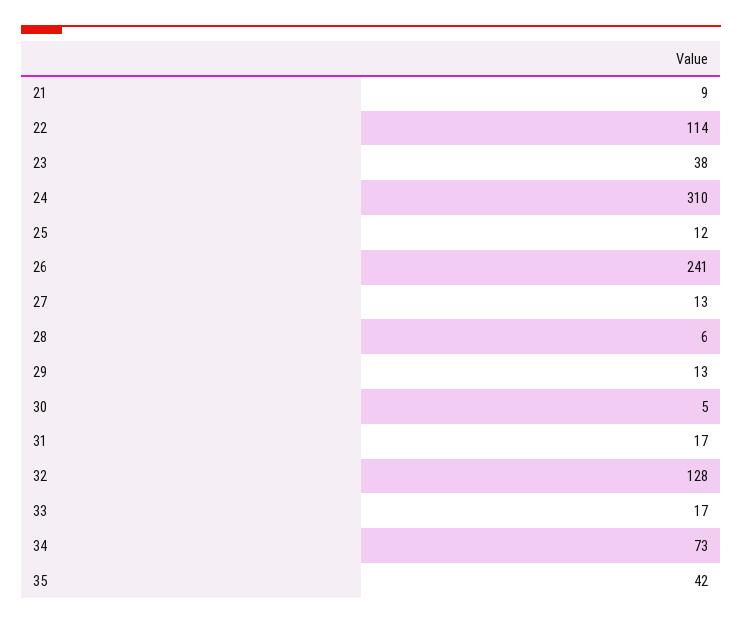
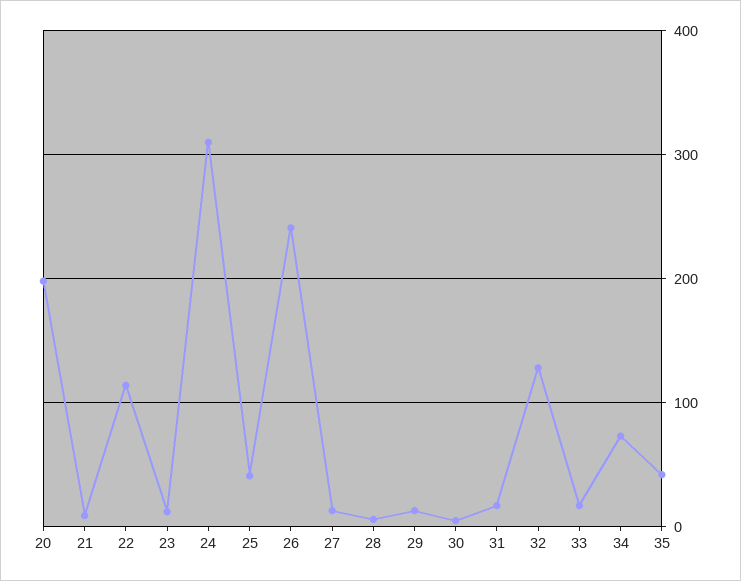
  {
    "21": 9,
    "22": 114,
-   "23": 38,
+   "23": 10,
    "24": 310,
-   "25": 12,
+   "25": 40,
    "26": 241,
    "27": 13,
    "28": 6,
    "29": 13,
    "30": 5,
    "31": 17,
    "32": 128,
    "33": 17,
    "34": 73,
-   "35": 42
+   "35": 42,
+   "20": 200
  }

